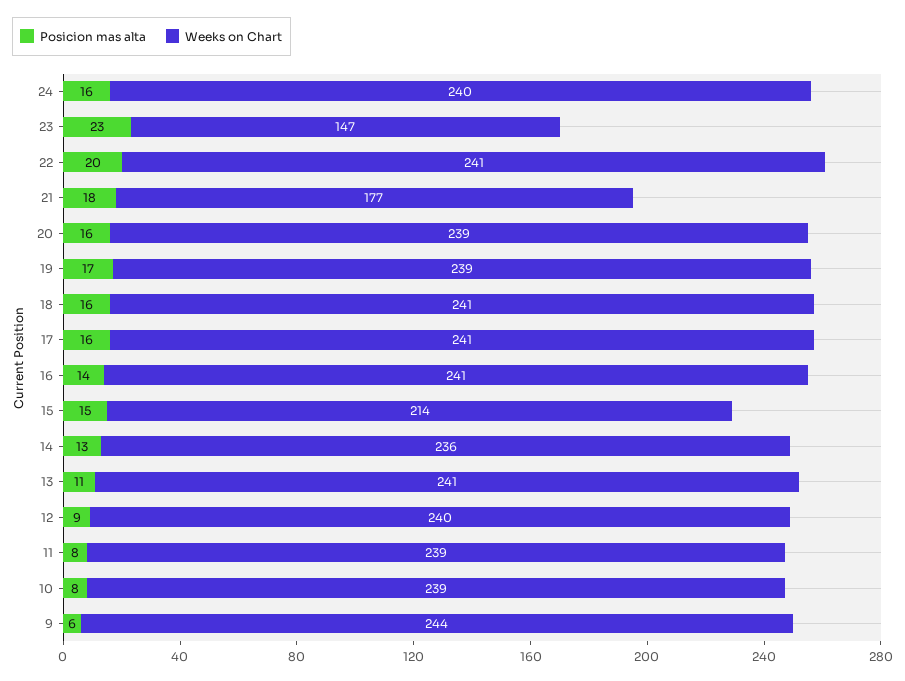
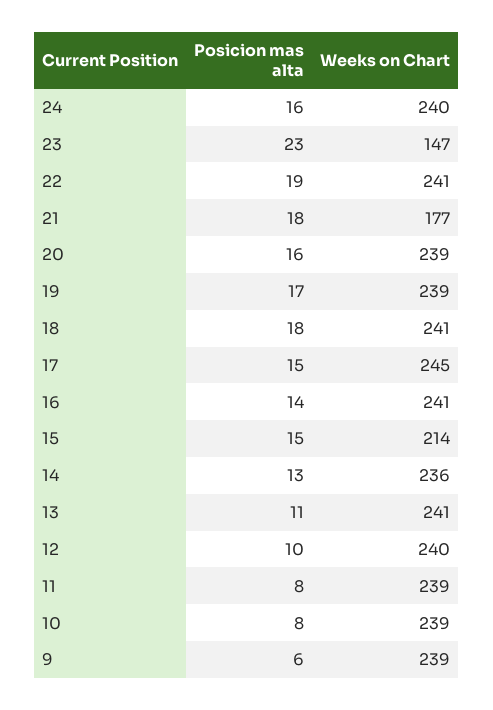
  {
    "Posicion mas alta": {
      "24": 16,
      "23": 23,
-     "22": 20,
+     "22": 19,
      "21": 18,
      "20": 16,
      "19": 17,
-     "18": 16,
+     "18": 18,
-     "17": 16,
+     "17": 15,
      "16": 14,
      "15": 15,
      "14": 13,
      "13": 11,
-     "12": 9,
+     "12": 10,
      "11": 8,
      "10": 8,
      "9": 6
    },
    "Weeks on Chart": {
      "24": 240,
      "23": 147,
      "22": 241,
      "21": 177,
      "20": 239,
      "19": 239,
      "18": 241,
-     "17": 241,
+     "17": 245,
      "16": 241,
      "15": 214,
      "14": 236,
      "13": 241,
      "12": 240,
      "11": 239,
      "10": 239,
-     "9": 244
+     "9": 239
    }
  }

